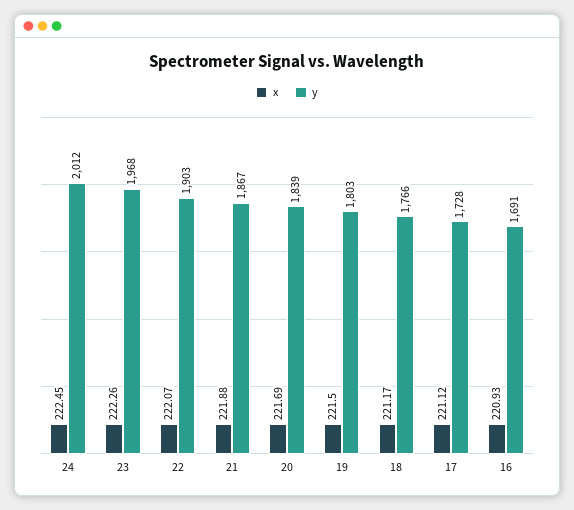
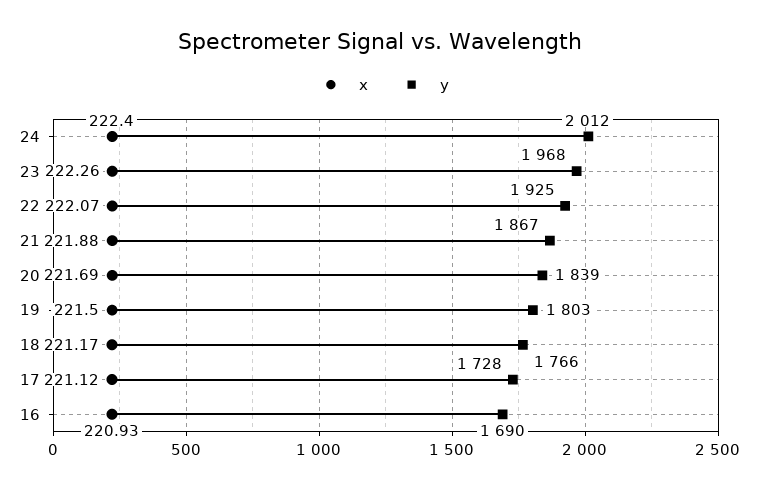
  {
    "x": {
-     "24": 222.45,
+     "24": 222.4,
      "23": 222.26,
      "22": 222.07,
      "21": 221.88,
      "20": 221.69,
      "19": 221.5,
      "18": 221.17,
      "17": 221.12,
      "16": 220.93
    },
    "y": {
      "24": 2012,
      "23": 1968,
-     "22": 1903,
+     "22": 1925,
      "21": 1867,
      "20": 1839,
      "19": 1803,
      "18": 1766,
      "17": 1728,
-     "16": 1691
+     "16": 1690
    }
  }

